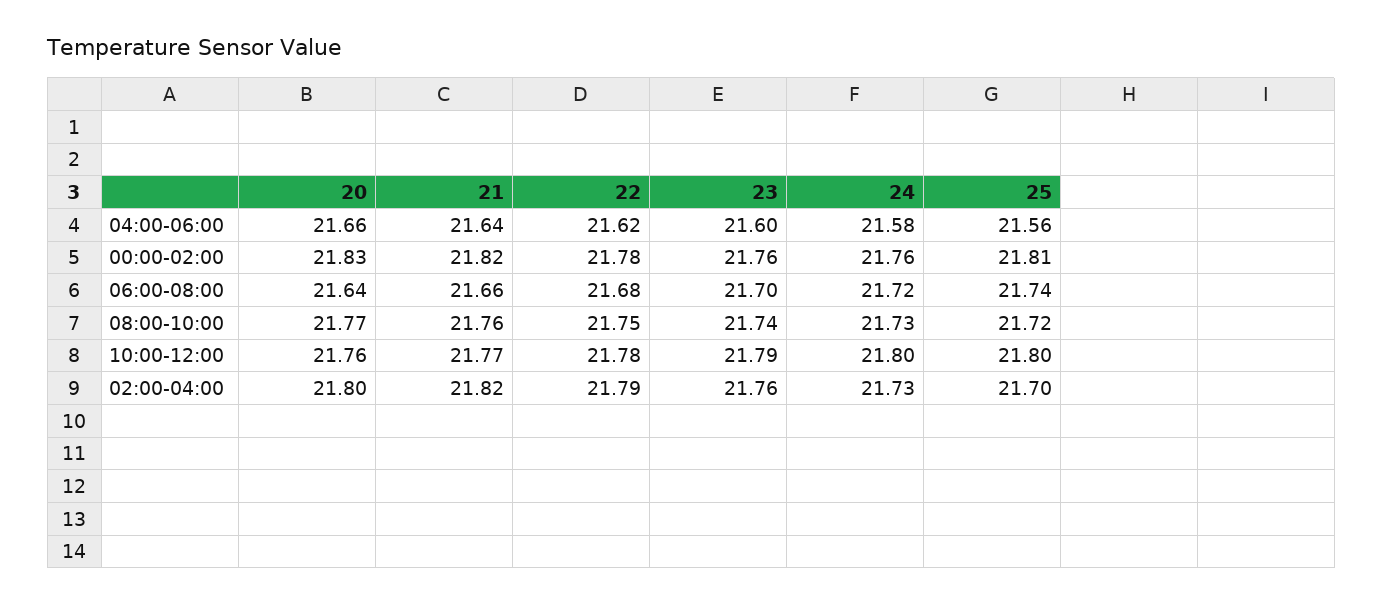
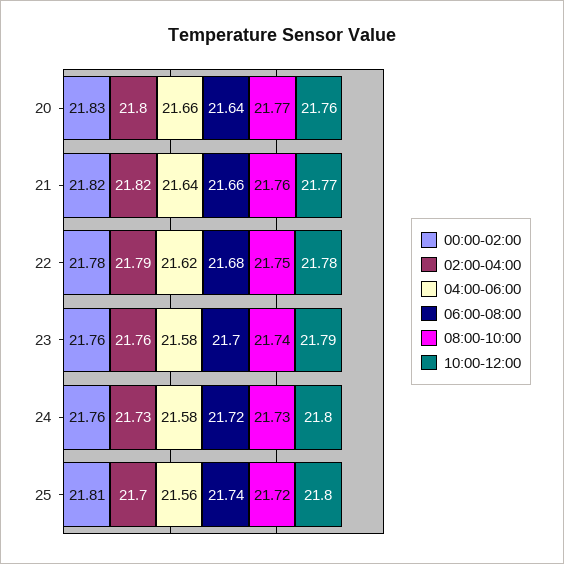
  {
    "04:00-06:00": {
      "20": 21.66,
      "21": 21.64,
      "22": 21.62,
-     "23": 21.6,
+     "23": 21.58,
      "24": 21.58,
      "25": 21.56
    },
    "00:00-02:00": {
      "20": 21.83,
      "21": 21.82,
      "22": 21.78,
      "23": 21.76,
      "24": 21.76,
      "25": 21.81
    },
    "06:00-08:00": {
      "20": 21.64,
      "21": 21.66,
      "22": 21.68,
      "23": 21.7,
      "24": 21.72,
      "25": 21.74
    },
    "08:00-10:00": {
      "20": 21.77,
      "21": 21.76,
      "22": 21.75,
      "23": 21.74,
      "24": 21.73,
      "25": 21.72
    },
    "10:00-12:00": {
      "20": 21.76,
      "21": 21.77,
      "22": 21.78,
      "23": 21.79,
      "24": 21.8,
      "25": 21.8
    },
    "02:00-04:00": {
      "20": 21.8,
      "21": 21.82,
      "22": 21.79,
      "23": 21.76,
      "24": 21.73,
      "25": 21.7
    }
  }

